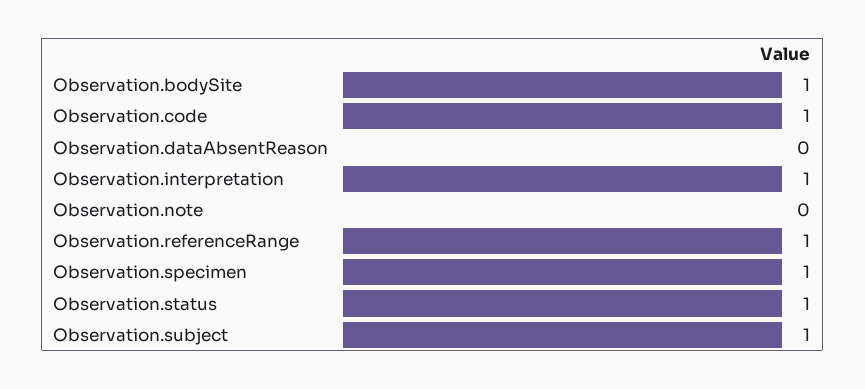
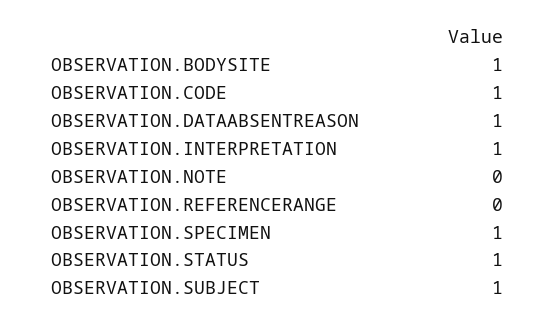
  {
    "Observation.bodySite": 1,
    "Observation.code": 1,
-   "Observation.dataAbsentReason": 0,
+   "Observation.dataAbsentReason": 1,
    "Observation.interpretation": 1,
    "Observation.note": 0,
-   "Observation.referenceRange": 1,
+   "Observation.referenceRange": 0,
    "Observation.specimen": 1,
    "Observation.status": 1,
    "Observation.subject": 1
  }

